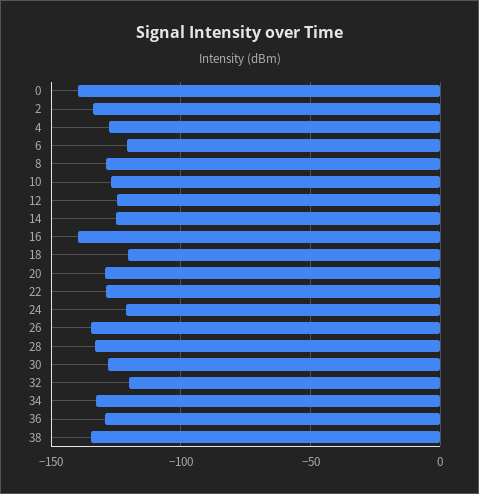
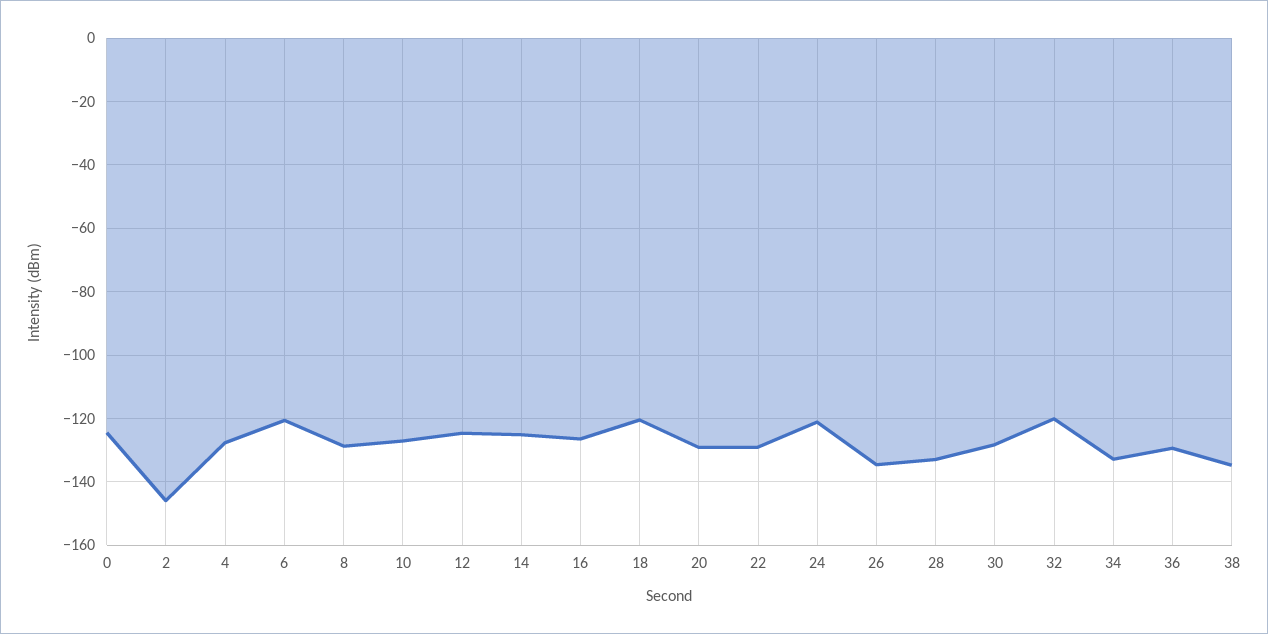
  {
-   "0": -140,
+   "0": -124,
-   "2": -135,
+   "2": -146,
    "4": -128,
    "6": -120,
    "8": -128,
    "10": -128,
    "12": -124,
    "14": -126,
-   "16": -140,
+   "16": -126,
    "18": -120,
    "20": -130,
    "22": -130,
    "24": -122,
    "26": -134,
    "28": -132,
    "30": -128,
    "32": -120,
    "34": -132,
    "36": -130,
    "38": -134
  }

